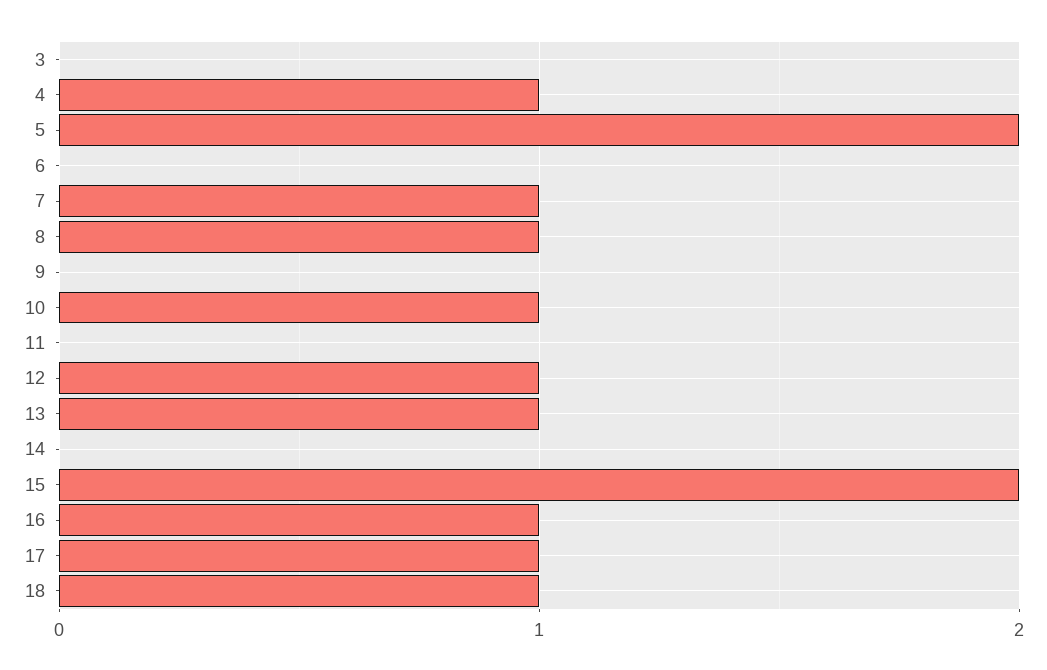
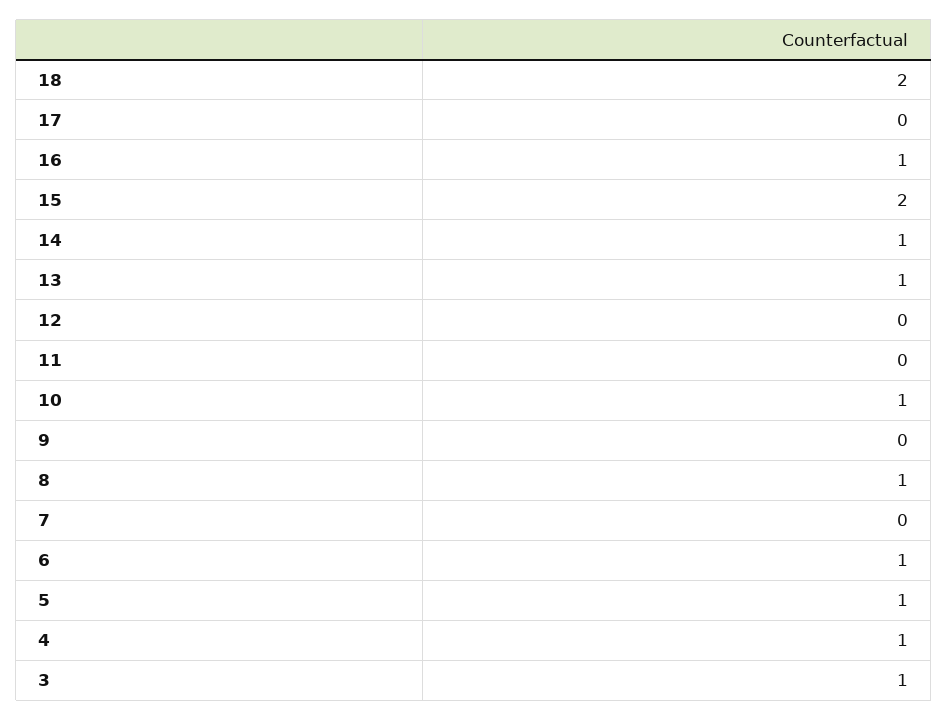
  {
-   "3": 0,
+   "3": 1,
    "4": 1,
-   "5": 2,
+   "5": 1,
-   "6": 0,
+   "6": 1,
-   "7": 1,
+   "7": 0,
    "8": 1,
    "9": 0,
    "10": 1,
    "11": 0,
-   "12": 1,
+   "12": 0,
    "13": 1,
-   "14": 0,
+   "14": 1,
    "15": 2,
    "16": 1,
-   "17": 1,
+   "17": 0,
-   "18": 1
+   "18": 2
  }

